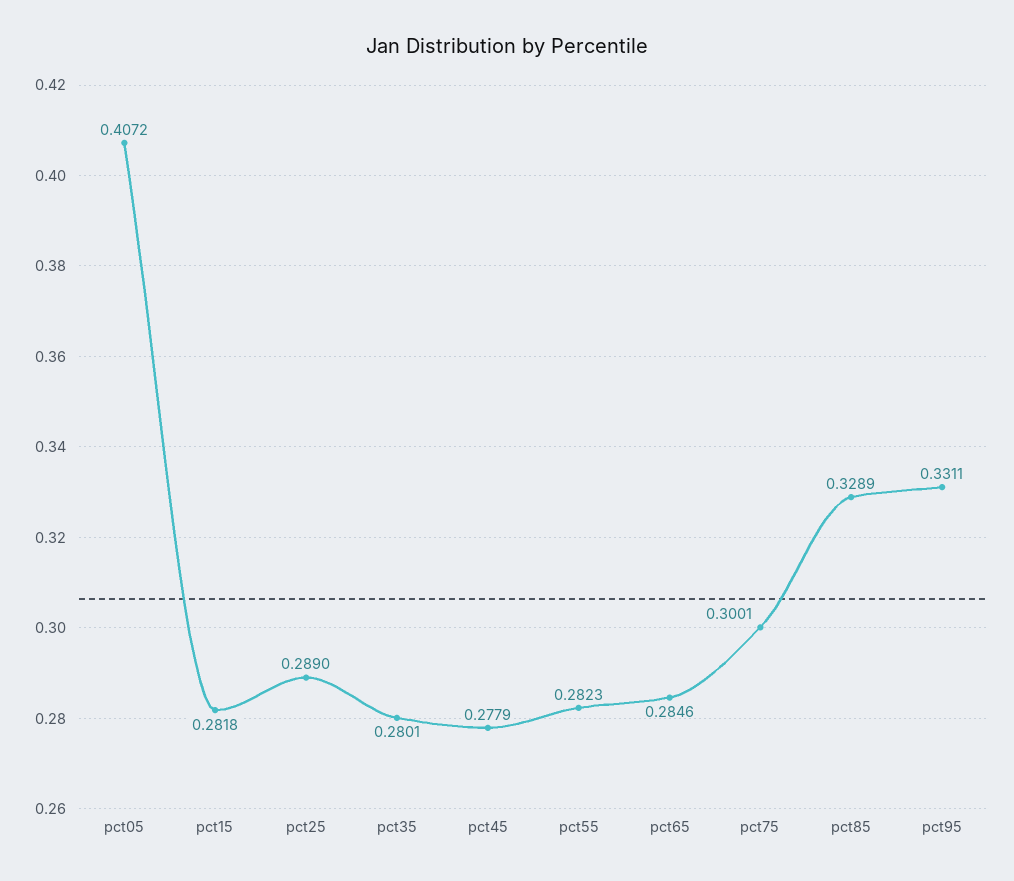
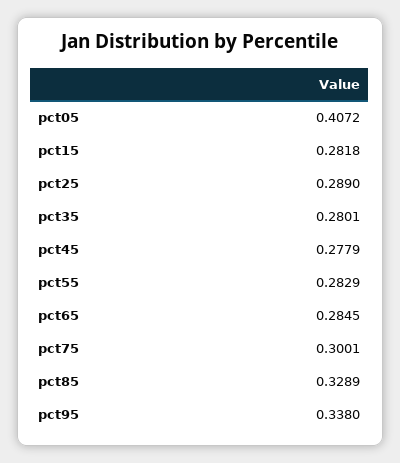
  {
    "pct05": 0.4072,
    "pct15": 0.2818,
    "pct25": 0.289,
    "pct35": 0.2801,
    "pct45": 0.2779,
-   "pct55": 0.2823,
+   "pct55": 0.2829,
-   "pct65": 0.2846,
+   "pct65": 0.2845,
    "pct75": 0.3001,
    "pct85": 0.3289,
-   "pct95": 0.3311
+   "pct95": 0.338
  }

